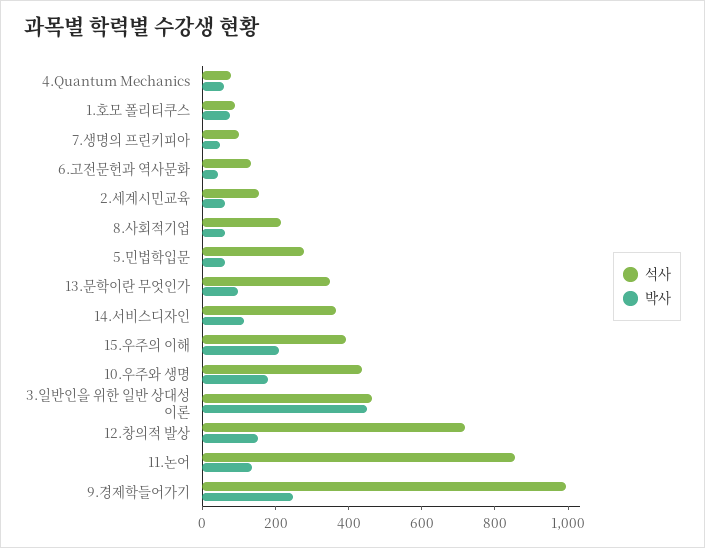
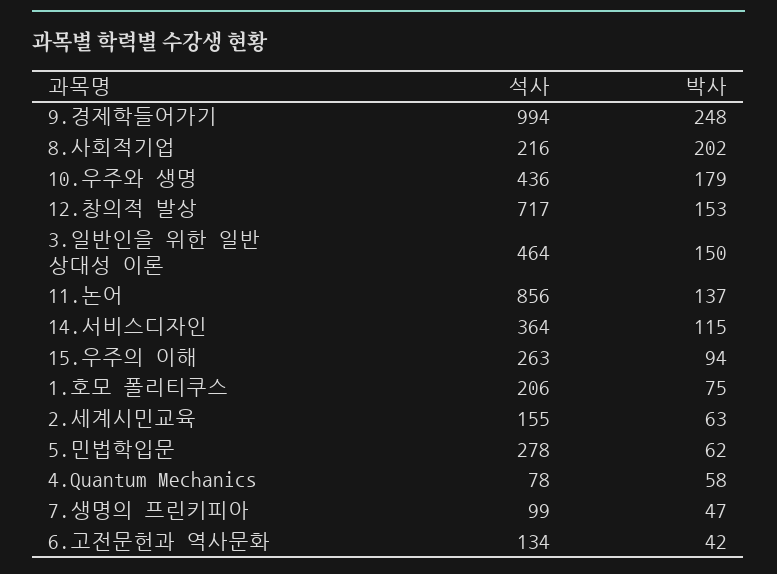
  {
    "석사": {
      "4.Quantum Mechanics": 78,
-     "1.호모 폴리티쿠스": 100,
+     "1.호모 폴리티쿠스": 206,
      "7.생명의 프린키피아": 99,
      "6.고전문헌과 역사문화": 134,
      "2.세계시민교육": 155,
      "8.사회적기업": 216,
      "5.민법학입문": 278,
-     "13.문학이란 무엇인가": 350,
      "14.서비스디자인": 364,
-     "15.우주의 이해": 400,
+     "15.우주의 이해": 263,
      "10.우주와 생명": 436,
      "3.일반인을 위한 일반 상대성 이론": 464,
      "12.창의적 발상": 717,
      "11.논어": 856,
      "9.경제학들어가기": 994
    },
    "박사": {
      "4.Quantum Mechanics": 58,
      "1.호모 폴리티쿠스": 75,
      "7.생명의 프린키피아": 47,
      "6.고전문헌과 역사문화": 42,
      "2.세계시민교육": 63,
-     "8.사회적기업": 50,
+     "8.사회적기업": 202,
      "5.민법학입문": 62,
-     "13.문학이란 무엇인가": 100,
      "14.서비스디자인": 115,
-     "15.우주의 이해": 200,
+     "15.우주의 이해": 94,
      "10.우주와 생명": 179,
-     "3.일반인을 위한 일반 상대성 이론": 450,
+     "3.일반인을 위한 일반 상대성 이론": 150,
      "12.창의적 발상": 153,
      "11.논어": 137,
      "9.경제학들어가기": 248
    }
  }

